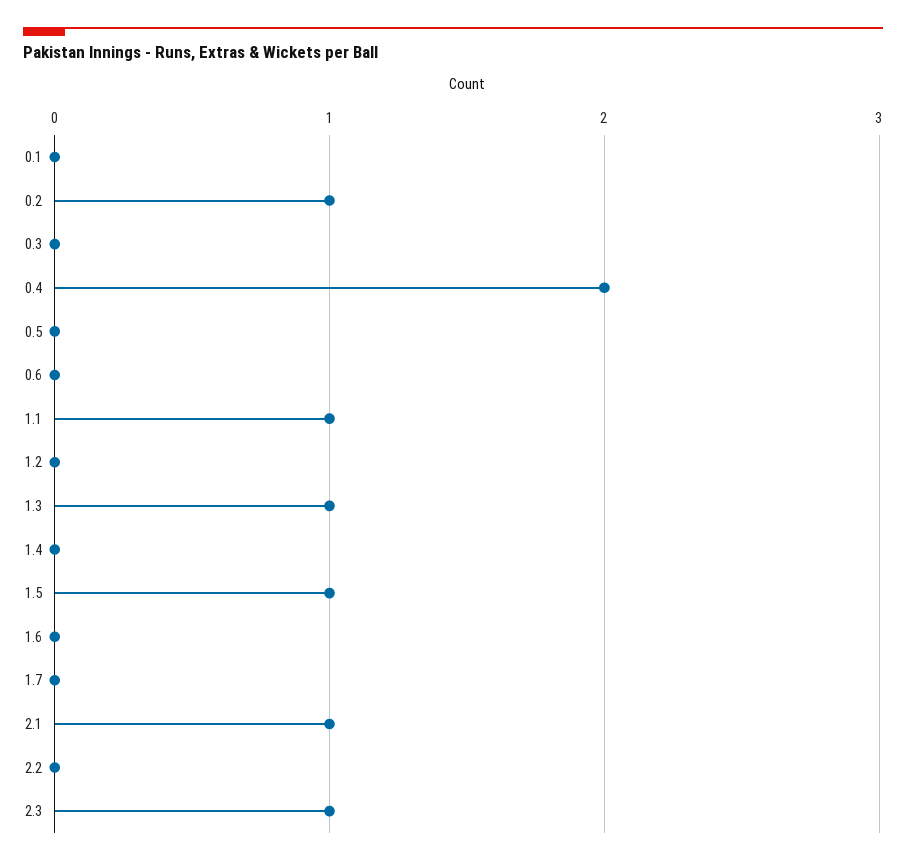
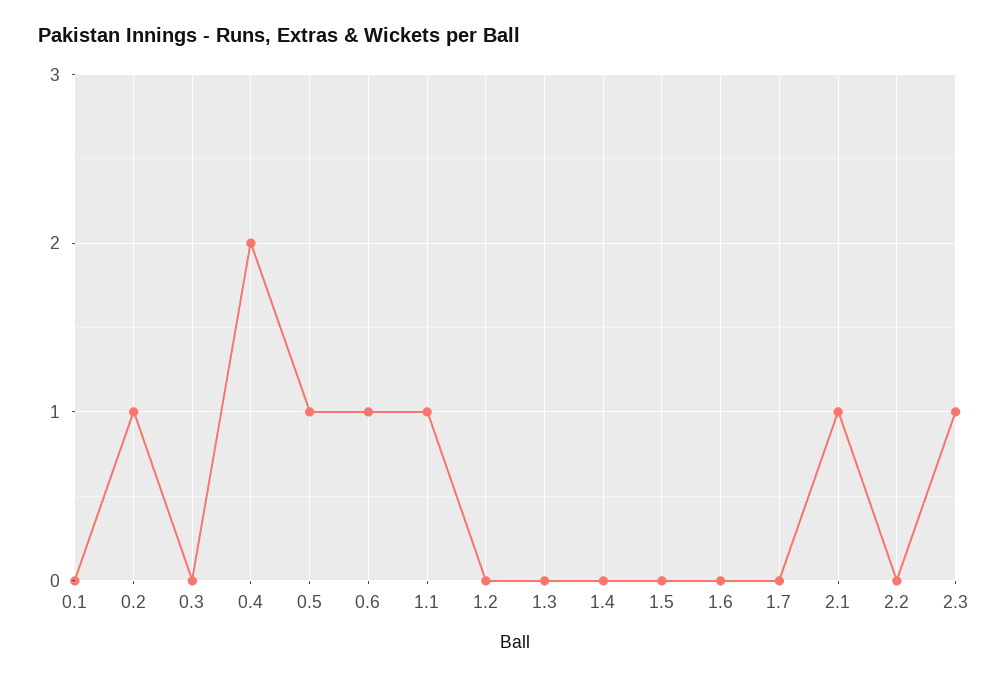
  {
    "0.1": 0,
    "0.2": 1,
    "0.3": 0,
    "0.4": 2,
-   "0.5": 0,
+   "0.5": 1,
-   "0.6": 0,
+   "0.6": 1,
    "1.1": 1,
    "1.2": 0,
-   "1.3": 1,
+   "1.3": 0,
    "1.4": 0,
-   "1.5": 1,
+   "1.5": 0,
    "1.6": 0,
    "1.7": 0,
    "2.1": 1,
    "2.2": 0,
    "2.3": 1
  }

